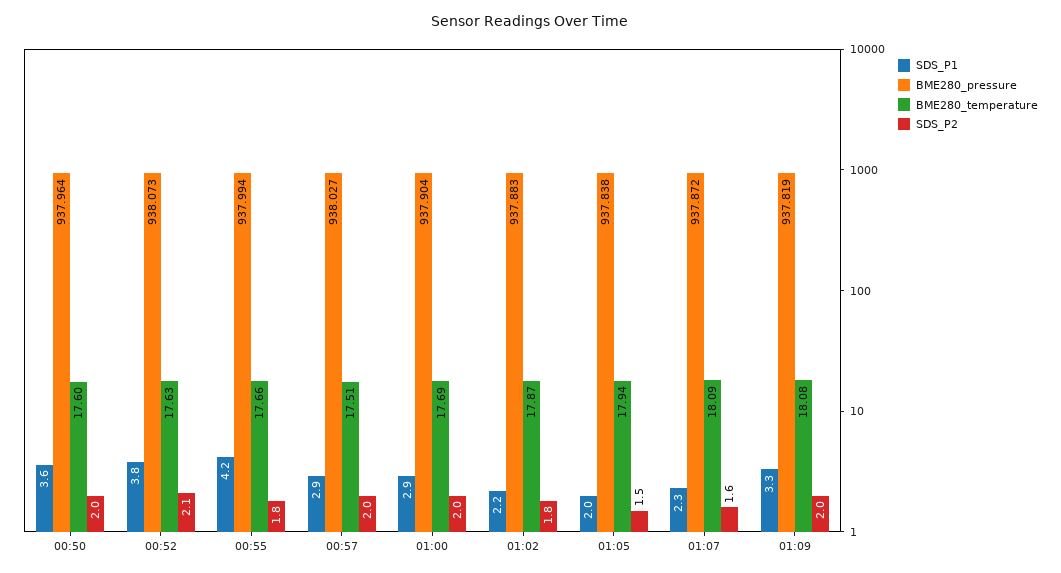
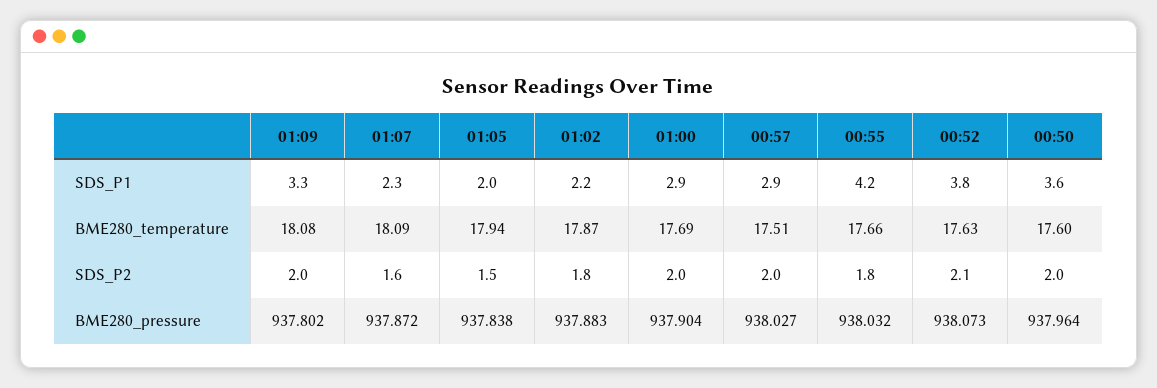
  {
    "SDS_P1": {
      "00:50": 3.6,
      "00:52": 3.8,
      "00:55": 4.2,
      "00:57": 2.9,
      "01:00": 2.9,
      "01:02": 2.2,
      "01:05": 2,
      "01:07": 2.3,
      "01:09": 3.3
    },
    "BME280_pressure": {
      "00:50": 937.964,
      "00:52": 938.073,
-     "00:55": 937.994,
+     "00:55": 938.032,
      "00:57": 938.027,
      "01:00": 937.904,
      "01:02": 937.883,
      "01:05": 937.838,
      "01:07": 937.872,
-     "01:09": 937.819
+     "01:09": 937.802
    },
    "BME280_temperature": {
      "00:50": 17.6,
      "00:52": 17.63,
      "00:55": 17.66,
      "00:57": 17.51,
      "01:00": 17.69,
      "01:02": 17.87,
      "01:05": 17.94,
      "01:07": 18.09,
      "01:09": 18.08
    },
    "SDS_P2": {
      "00:50": 2,
      "00:52": 2.1,
      "00:55": 1.8,
      "00:57": 2,
      "01:00": 2,
      "01:02": 1.8,
      "01:05": 1.5,
      "01:07": 1.6,
      "01:09": 2
    }
  }

